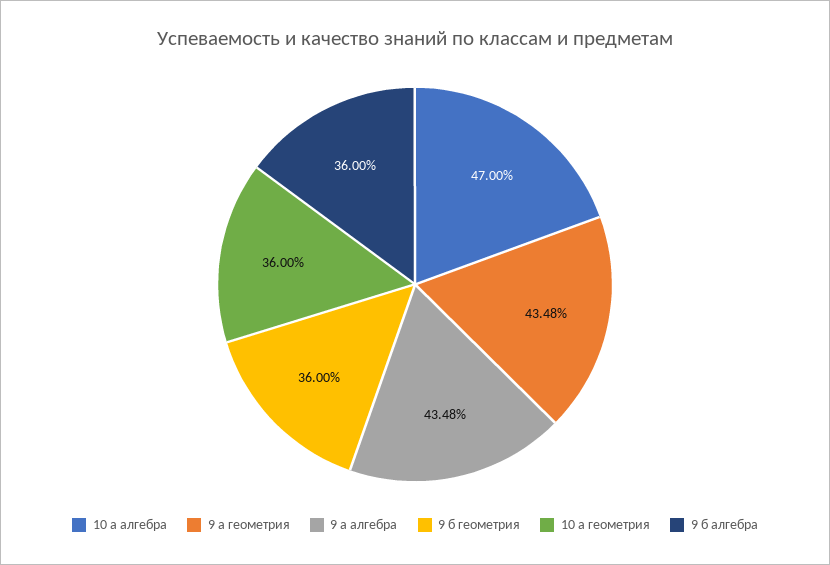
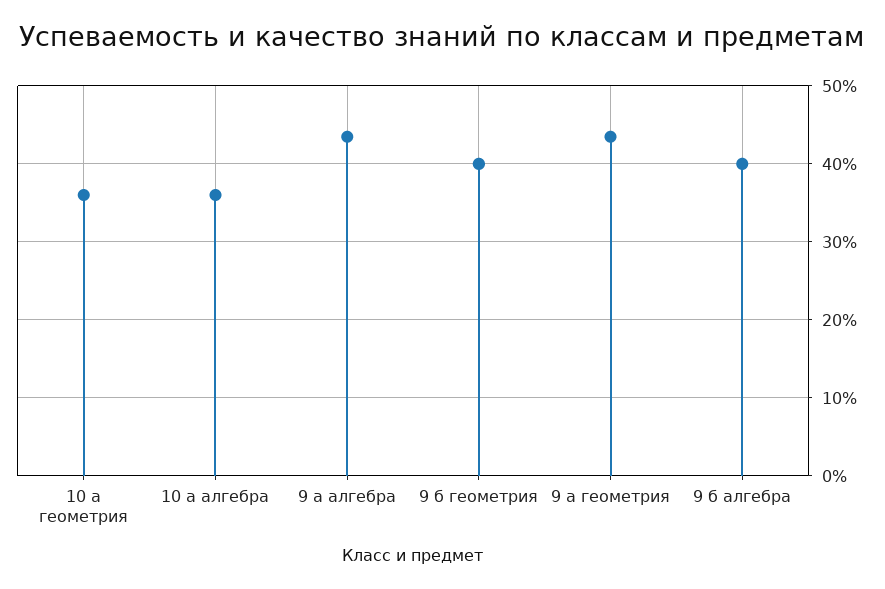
  {
-   "10 а алгебра": 47,
+   "10 а алгебра": 36,
    "9 а геометрия": 43.48,
    "9 а алгебра": 43.48,
-   "9 б геометрия": 36,
+   "9 б геометрия": 40,
    "10 а геометрия": 36,
-   "9 б алгебра": 36
+   "9 б алгебра": 40
  }

